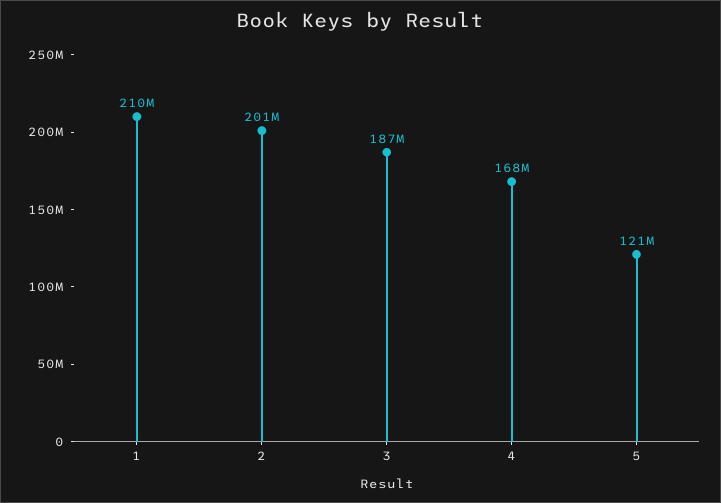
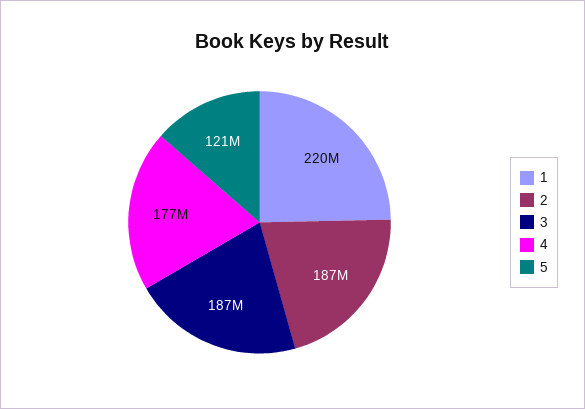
  {
-   "1": 210000000,
+   "1": 220000000,
-   "2": 201000000,
+   "2": 187000000,
    "3": 187000000,
-   "4": 168000000,
+   "4": 177000000,
    "5": 121000000
  }

